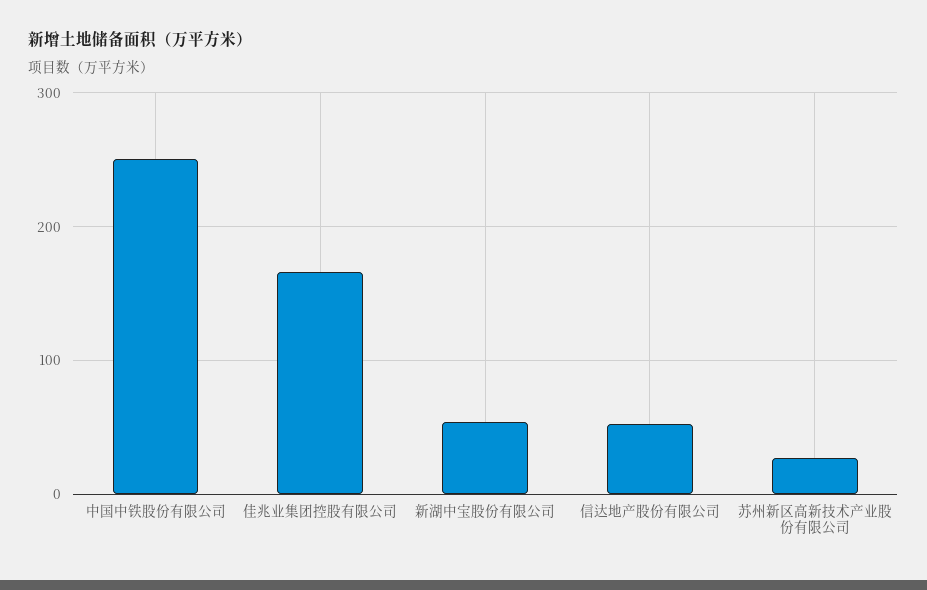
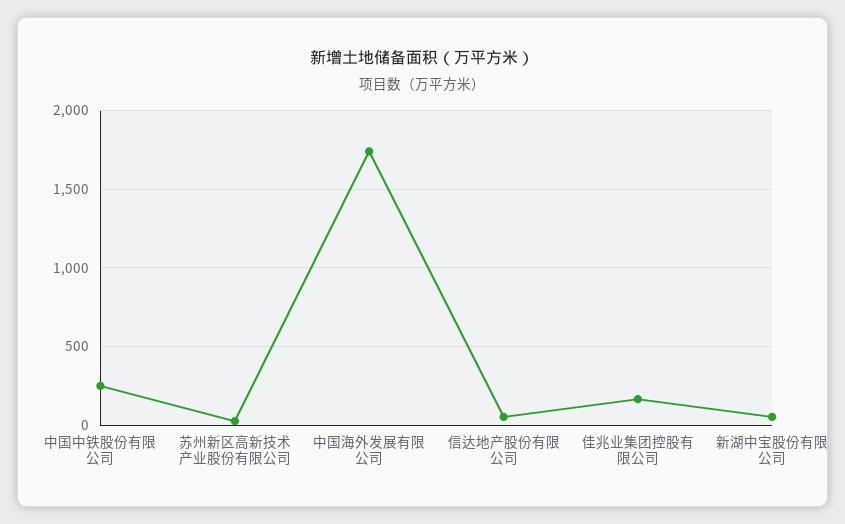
  {
    "中国中铁股份有限公司": 250,
    "佳兆业集团控股有限公司": 170,
    "新湖中宝股份有限公司": 50,
    "信达地产股份有限公司": 50,
-   "苏州新区高新技术产业股份有限公司": 30
+   "苏州新区高新技术产业股份有限公司": 30,
+   "中国海外发展有限公司": 1750
  }

